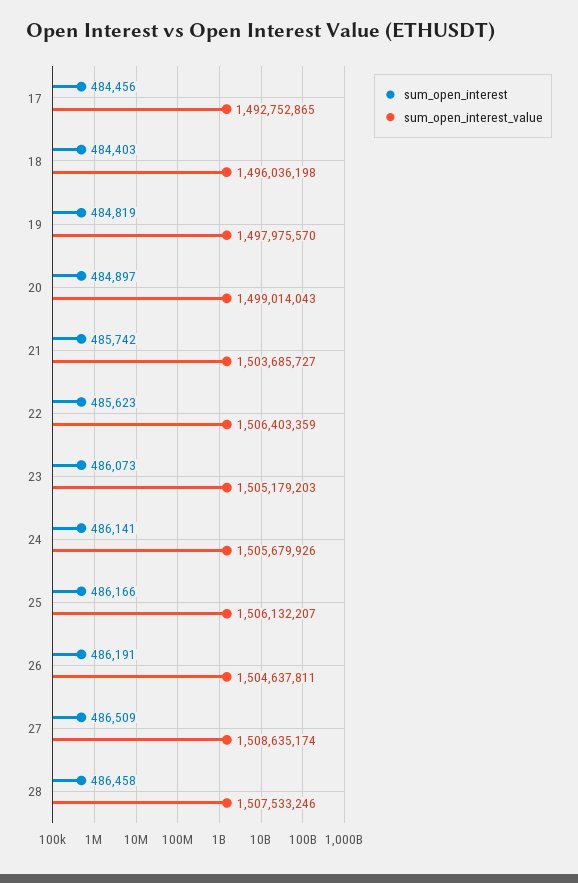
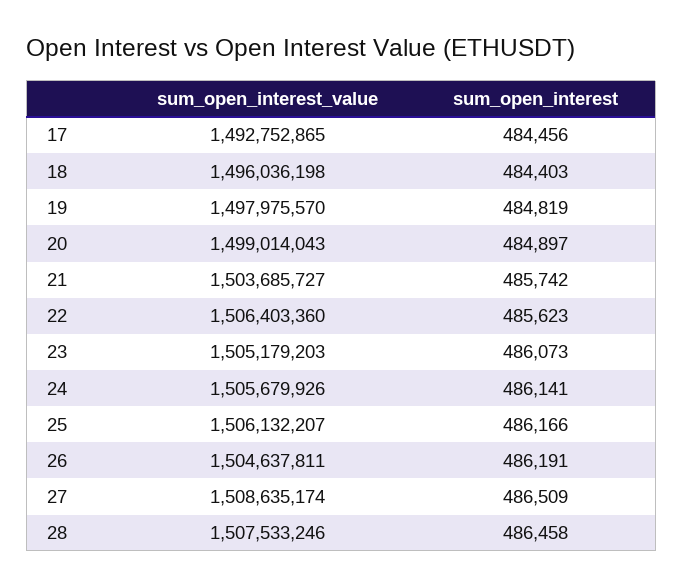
  {
    "sum_open_interest": {
      "17": 484456,
      "18": 484403,
      "19": 484819,
      "20": 484897,
      "21": 485742,
      "22": 485623,
      "23": 486073,
      "24": 486141,
      "25": 486166,
      "26": 486191,
      "27": 486509,
      "28": 486458
    },
    "sum_open_interest_value": {
      "17": 1492752865,
      "18": 1496036198,
      "19": 1497975570,
      "20": 1499014043,
      "21": 1503685727,
-     "22": 1506403359,
+     "22": 1506403360,
      "23": 1505179203,
      "24": 1505679926,
      "25": 1506132207,
      "26": 1504637811,
      "27": 1508635174,
      "28": 1507533246
    }
  }

